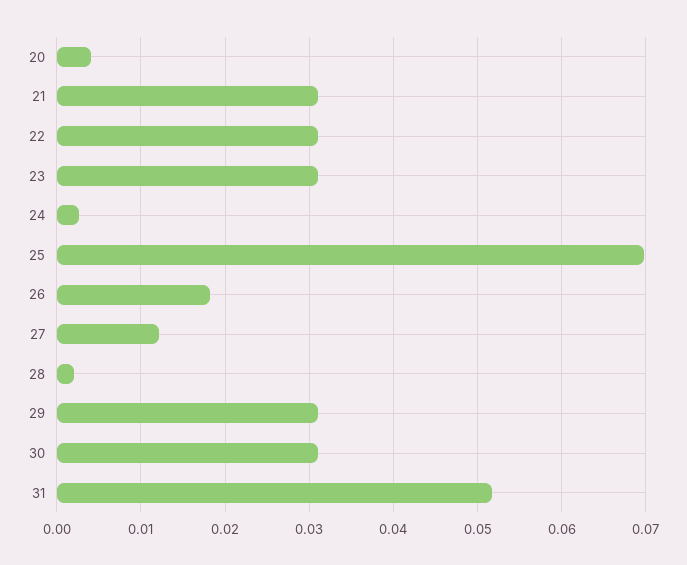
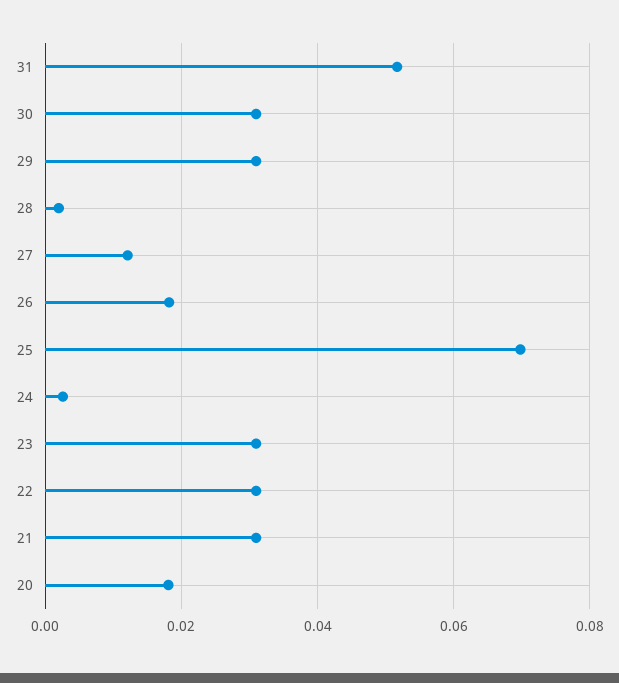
  {
-   "20": 0.004,
+   "20": 0.018,
    "21": 0.031,
    "22": 0.031,
    "23": 0.031,
    "24": 0.003,
    "25": 0.07,
    "26": 0.018,
    "27": 0.012,
    "28": 0.002,
    "29": 0.031,
    "30": 0.031,
    "31": 0.052
  }

